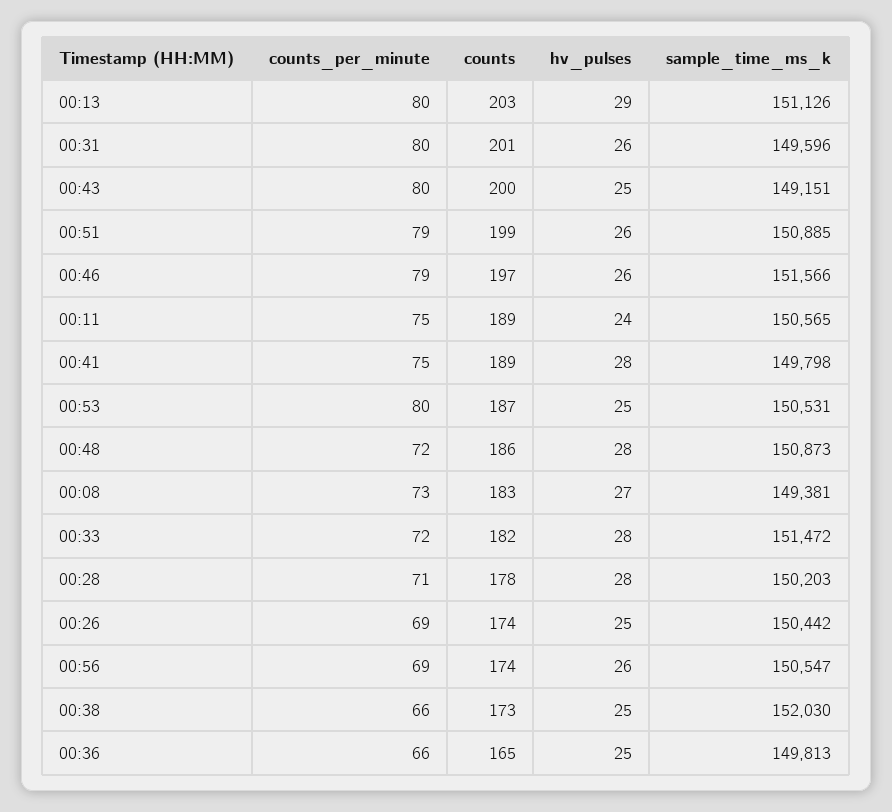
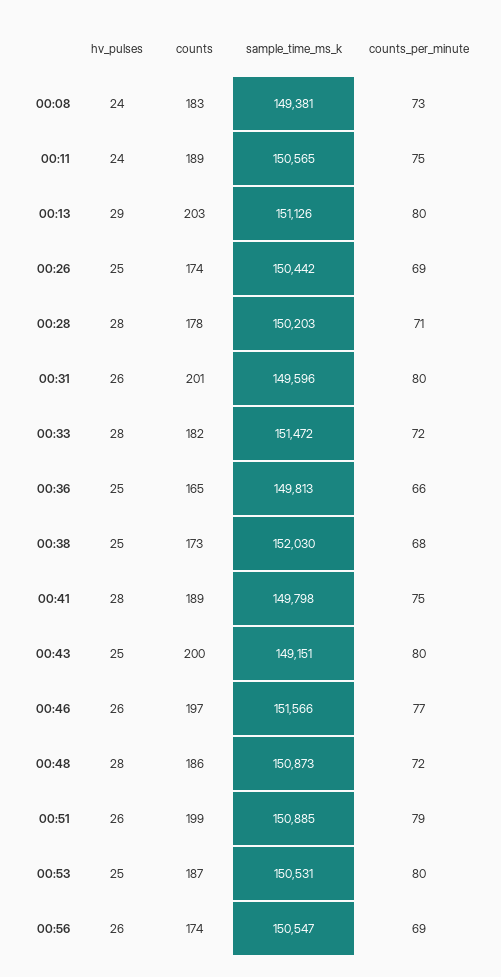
  {
    "counts_per_minute": {
      "00:13": 80,
      "00:31": 80,
      "00:43": 80,
      "00:51": 79,
-     "00:46": 79,
+     "00:46": 77,
      "00:11": 75,
      "00:41": 75,
      "00:53": 80,
      "00:48": 72,
      "00:08": 73,
      "00:33": 72,
      "00:28": 71,
      "00:26": 69,
      "00:56": 69,
-     "00:38": 66,
+     "00:38": 68,
      "00:36": 66
    },
    "counts": {
      "00:13": 203,
      "00:31": 201,
      "00:43": 200,
      "00:51": 199,
      "00:46": 197,
      "00:11": 189,
      "00:41": 189,
      "00:53": 187,
      "00:48": 186,
      "00:08": 183,
      "00:33": 182,
      "00:28": 178,
      "00:26": 174,
      "00:56": 174,
      "00:38": 173,
      "00:36": 165
    },
    "hv_pulses": {
      "00:13": 29,
      "00:31": 26,
      "00:43": 25,
      "00:51": 26,
      "00:46": 26,
      "00:11": 24,
      "00:41": 28,
      "00:53": 25,
      "00:48": 28,
-     "00:08": 27,
+     "00:08": 24,
      "00:33": 28,
      "00:28": 28,
      "00:26": 25,
      "00:56": 26,
      "00:38": 25,
      "00:36": 25
    },
    "sample_time_ms_k": {
      "00:13": 151126,
      "00:31": 149596,
      "00:43": 149151,
      "00:51": 150885,
      "00:46": 151566,
      "00:11": 150565,
      "00:41": 149798,
      "00:53": 150531,
      "00:48": 150873,
      "00:08": 149381,
      "00:33": 151472,
      "00:28": 150203,
      "00:26": 150442,
      "00:56": 150547,
      "00:38": 152030,
      "00:36": 149813
    }
  }

